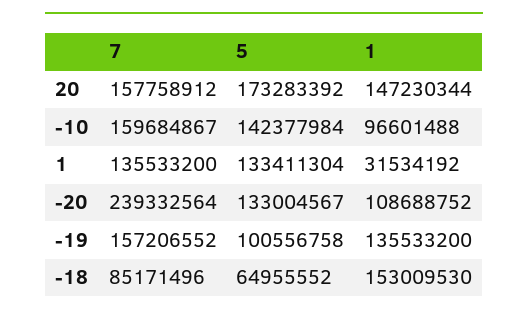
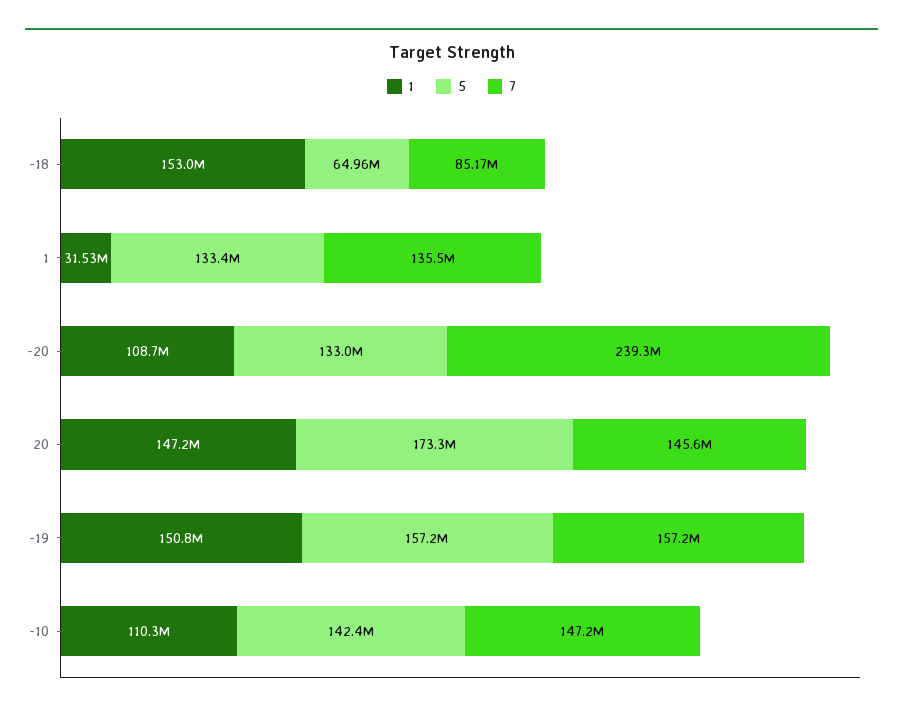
  {
    "7": {
-     "20": 157758912,
+     "20": 145600000,
-     "-10": 159684867,
+     "-10": 147200000,
      "1": 135533200,
      "-20": 239332564,
      "-19": 157206552,
      "-18": 85171496
    },
    "5": {
      "20": 173283392,
      "-10": 142377984,
      "1": 133411304,
      "-20": 133004567,
-     "-19": 100556758,
+     "-19": 157200000,
      "-18": 64955552
    },
    "1": {
      "20": 147230344,
-     "-10": 96601488,
+     "-10": 110300000,
      "1": 31534192,
      "-20": 108688752,
-     "-19": 135533200,
+     "-19": 150800000,
      "-18": 153009530
    }
  }

